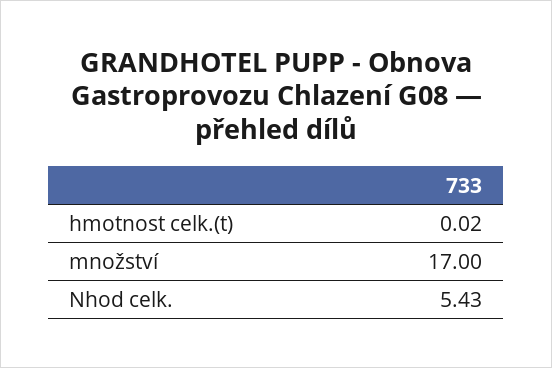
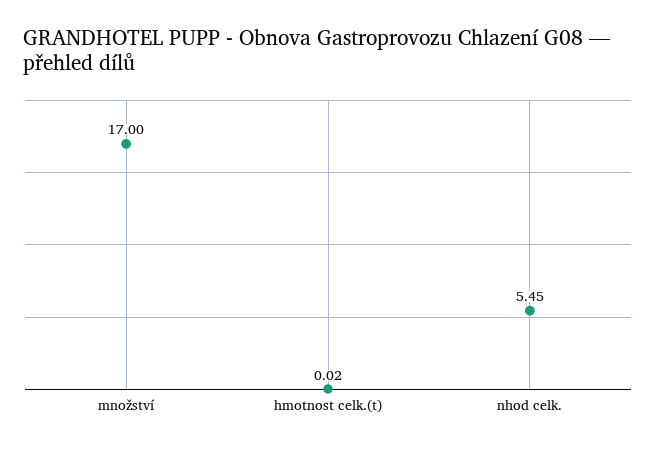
  {
    "hmotnost celk.(t)": 0.02,
    "množství": 17,
-   "Nhod celk.": 5.43
+   "Nhod celk.": 5.45
  }

